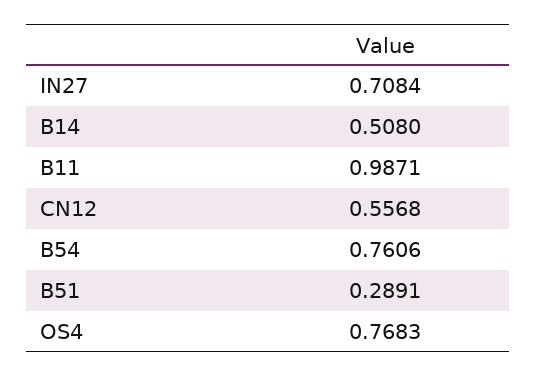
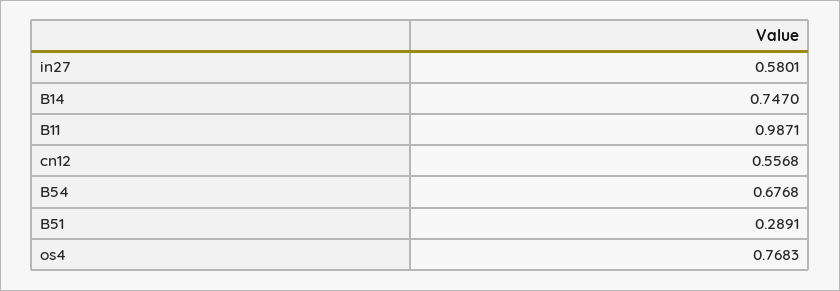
  {
-   "IN27": 0.7084,
+   "IN27": 0.5801,
-   "B14": 0.508,
+   "B14": 0.747,
    "B11": 0.9871,
    "CN12": 0.5568,
-   "B54": 0.7606,
+   "B54": 0.6768,
    "B51": 0.2891,
    "OS4": 0.7683
  }

